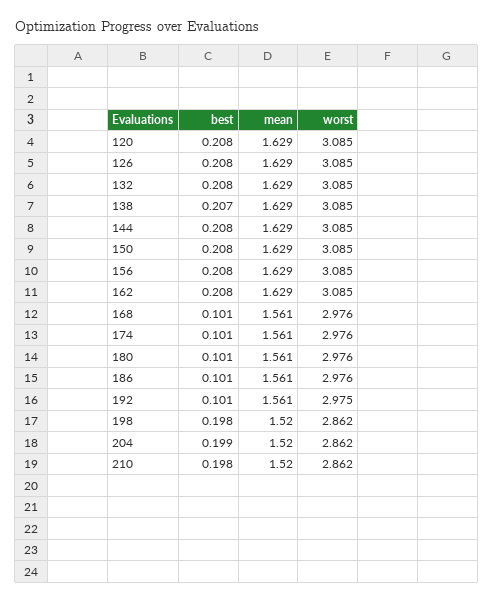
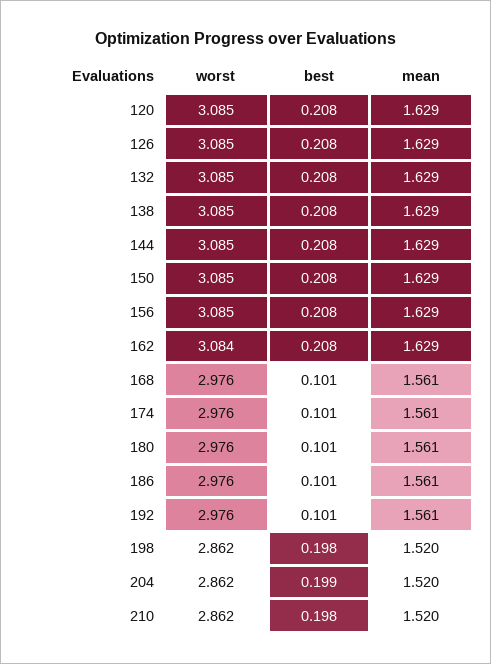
  {
    "best": {
      "120": 0.208,
      "126": 0.208,
      "132": 0.208,
-     "138": 0.207,
+     "138": 0.208,
      "144": 0.208,
      "150": 0.208,
      "156": 0.208,
      "162": 0.208,
      "168": 0.101,
      "174": 0.101,
      "180": 0.101,
      "186": 0.101,
      "192": 0.101,
      "198": 0.198,
      "204": 0.199,
      "210": 0.198
    },
    "mean": {
      "120": 1.629,
      "126": 1.629,
      "132": 1.629,
      "138": 1.629,
      "144": 1.629,
      "150": 1.629,
      "156": 1.629,
      "162": 1.629,
      "168": 1.561,
      "174": 1.561,
      "180": 1.561,
      "186": 1.561,
      "192": 1.561,
      "198": 1.52,
      "204": 1.52,
      "210": 1.52
    },
    "worst": {
      "120": 3.085,
      "126": 3.085,
      "132": 3.085,
      "138": 3.085,
      "144": 3.085,
      "150": 3.085,
      "156": 3.085,
-     "162": 3.085,
+     "162": 3.084,
      "168": 2.976,
      "174": 2.976,
      "180": 2.976,
      "186": 2.976,
-     "192": 2.975,
+     "192": 2.976,
      "198": 2.862,
      "204": 2.862,
      "210": 2.862
    }
  }

